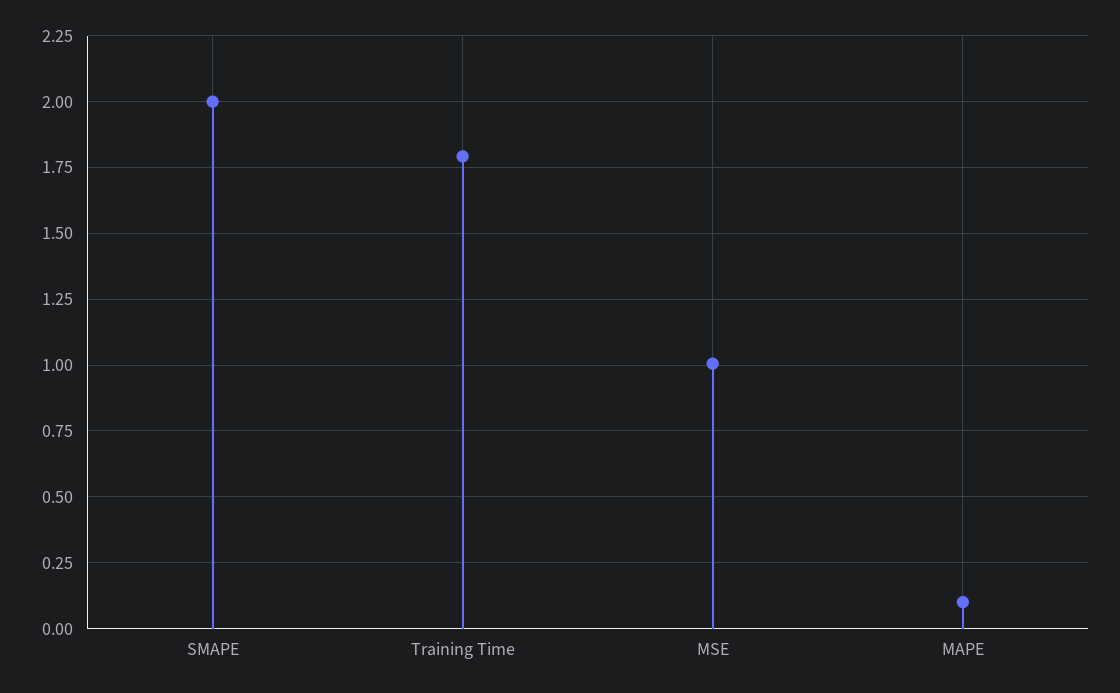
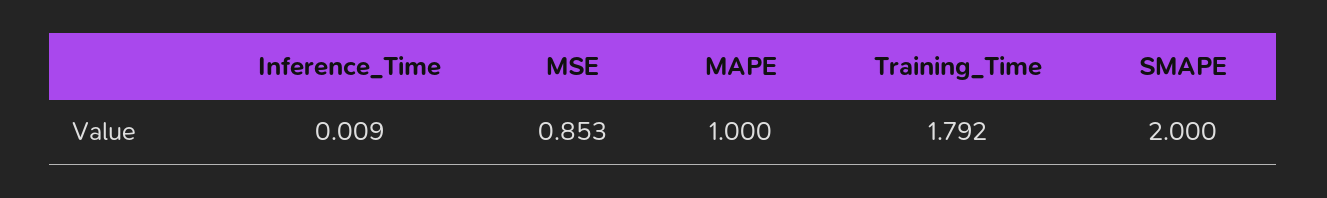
  {
    "SMAPE": 2,
    "Training Time": 1.792,
-   "MSE": 1,
+   "MSE": 0.853,
-   "MAPE": 0.1
+   "MAPE": 1,
+   "Inference_Time": 0.009
  }

